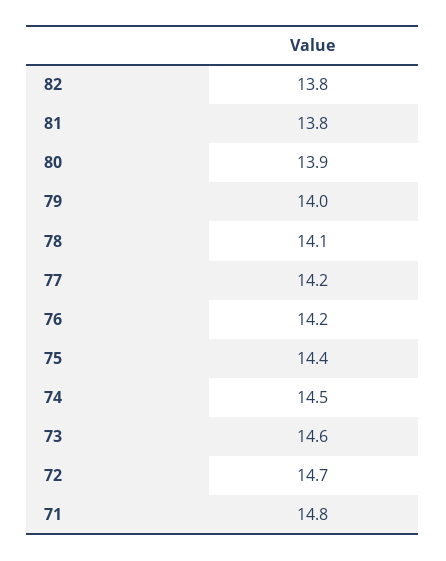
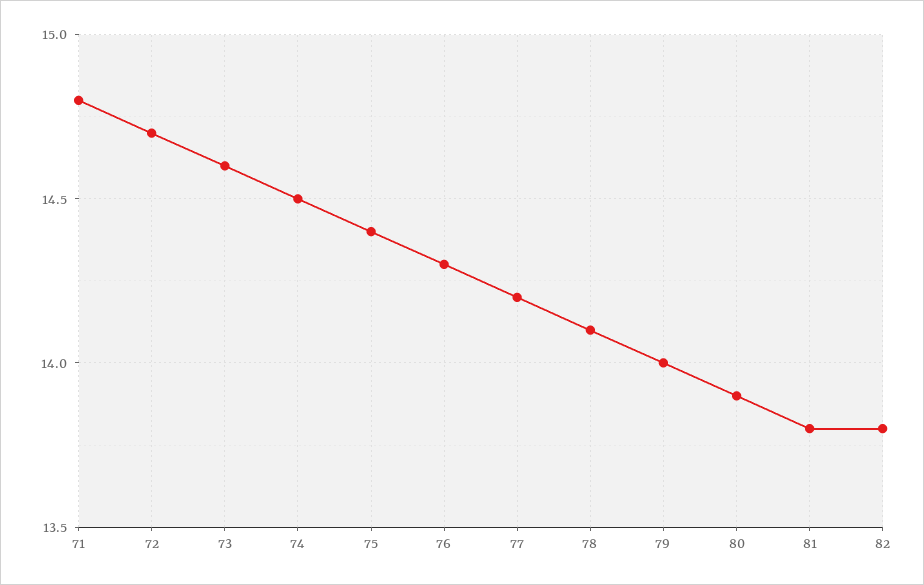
  {
    "82": 13.8,
    "81": 13.8,
    "80": 13.9,
    "79": 14,
    "78": 14.1,
    "77": 14.2,
-   "76": 14.2,
+   "76": 14.3,
    "75": 14.4,
    "74": 14.5,
    "73": 14.6,
    "72": 14.7,
    "71": 14.8
  }

